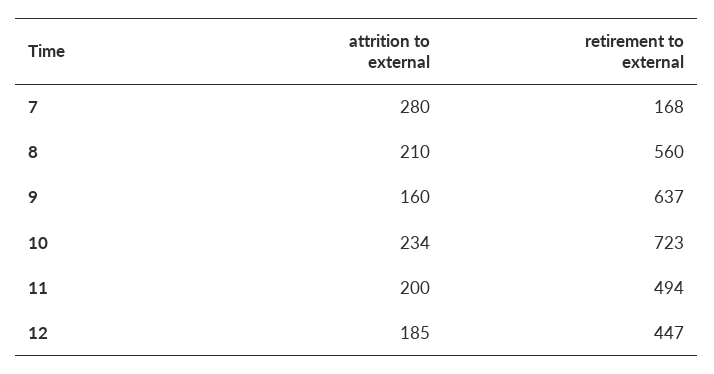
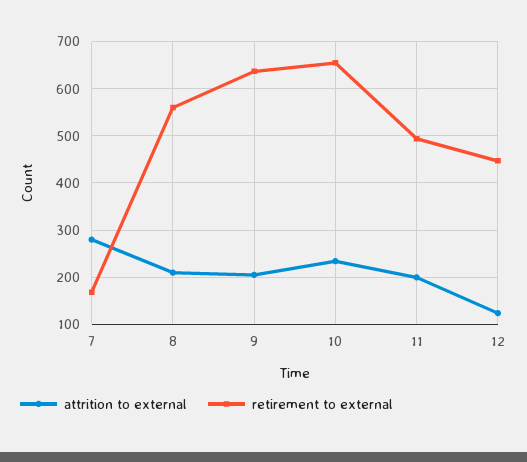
  {
    "attrition to external": {
      "7": 280,
      "8": 210,
-     "9": 160,
+     "9": 200,
      "10": 234,
      "11": 200,
-     "12": 185
+     "12": 120
    },
    "retirement to external": {
      "7": 168,
      "8": 560,
      "9": 637,
-     "10": 723,
+     "10": 660,
      "11": 494,
      "12": 447
    }
  }

